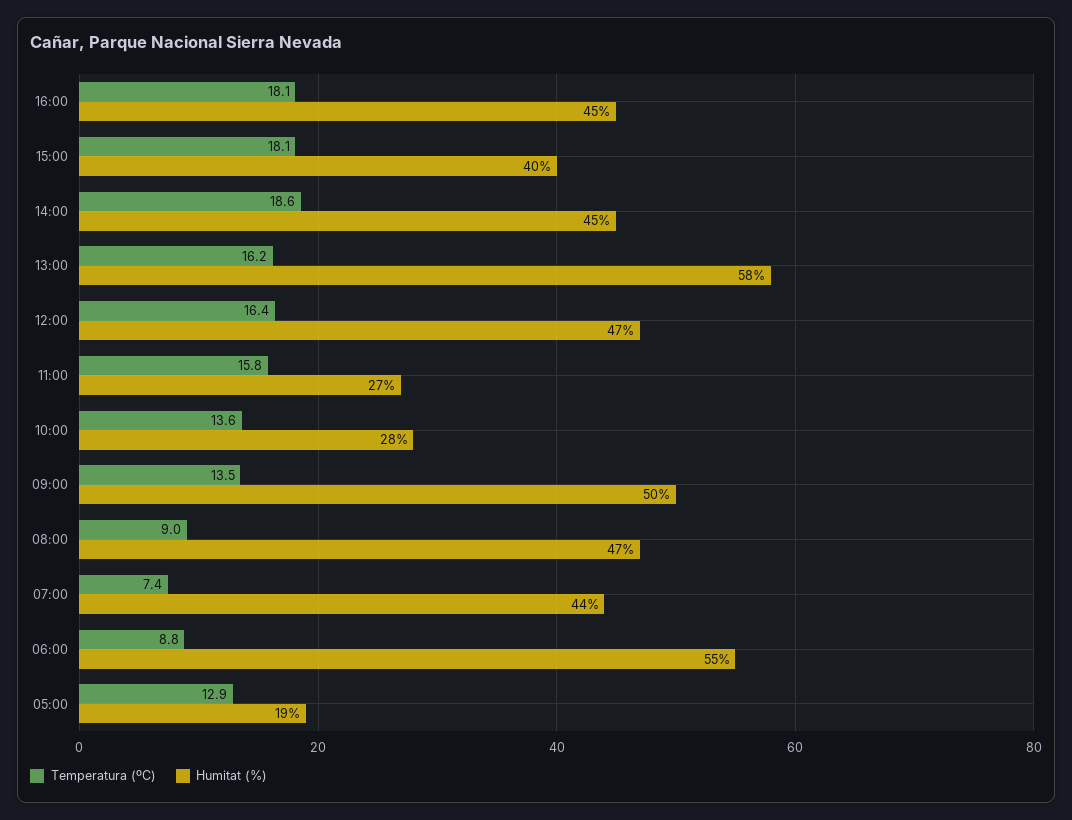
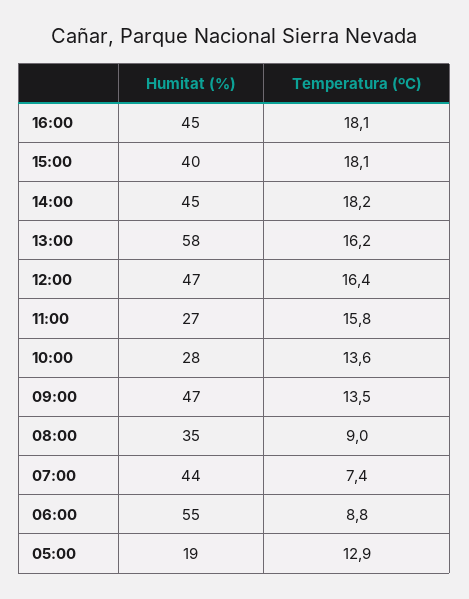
  {
    "Temperatura (ºC)": {
      "16:00": 18.1,
      "15:00": 18.1,
-     "14:00": 18.6,
+     "14:00": 18.2,
      "13:00": 16.2,
      "12:00": 16.4,
      "11:00": 15.8,
      "10:00": 13.6,
      "09:00": 13.5,
      "08:00": 9,
      "07:00": 7.4,
      "06:00": 8.8,
      "05:00": 12.9
    },
    "Humitat (%)": {
      "16:00": 45,
      "15:00": 40,
      "14:00": 45,
      "13:00": 58,
      "12:00": 47,
      "11:00": 27,
      "10:00": 28,
-     "09:00": 50,
+     "09:00": 47,
-     "08:00": 47,
+     "08:00": 35,
      "07:00": 44,
      "06:00": 55,
      "05:00": 19
    }
  }

